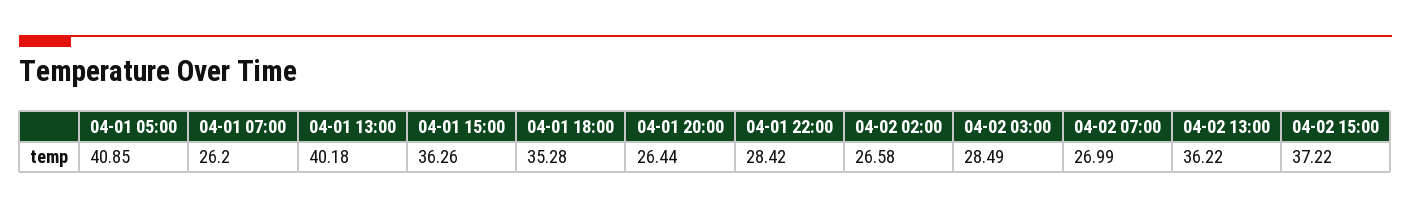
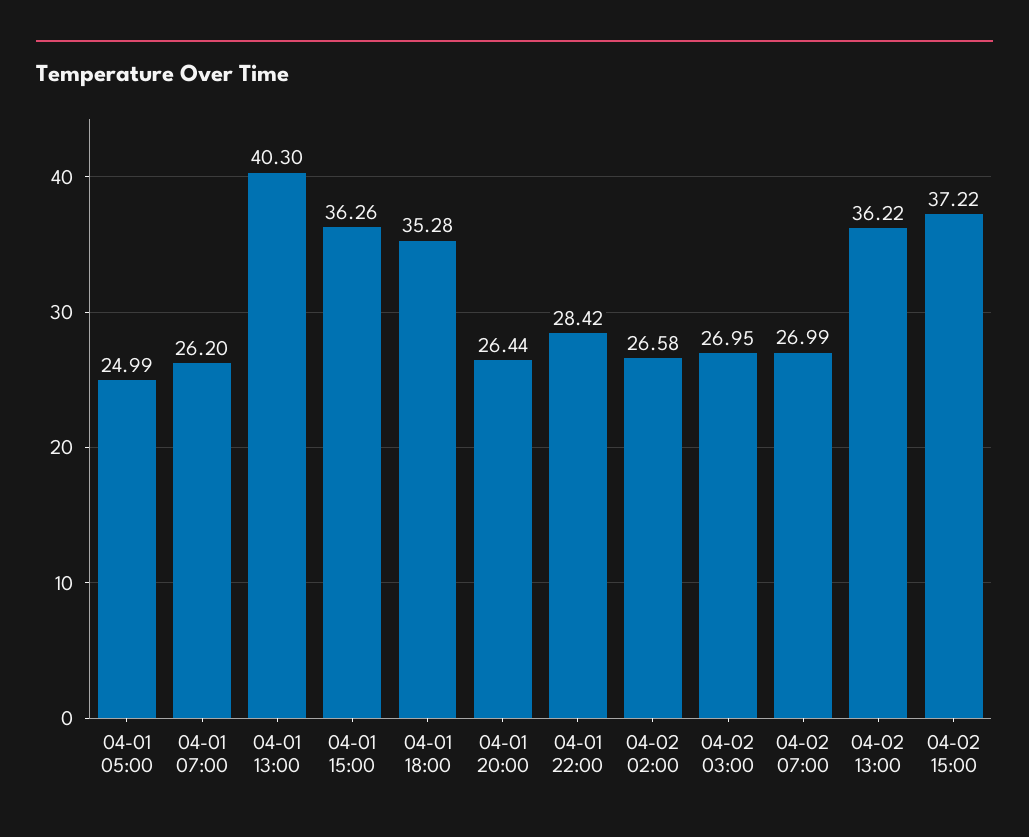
  {
-   "04-01 05:00": 40.85,
+   "04-01 05:00": 24.99,
    "04-01 07:00": 26.2,
-   "04-01 13:00": 40.18,
+   "04-01 13:00": 40.3,
    "04-01 15:00": 36.26,
    "04-01 18:00": 35.28,
    "04-01 20:00": 26.44,
    "04-01 22:00": 28.42,
    "04-02 02:00": 26.58,
-   "04-02 03:00": 28.49,
+   "04-02 03:00": 26.95,
    "04-02 07:00": 26.99,
    "04-02 13:00": 36.22,
    "04-02 15:00": 37.22
  }

